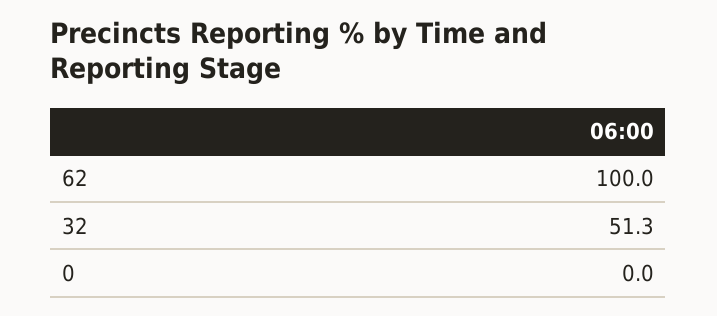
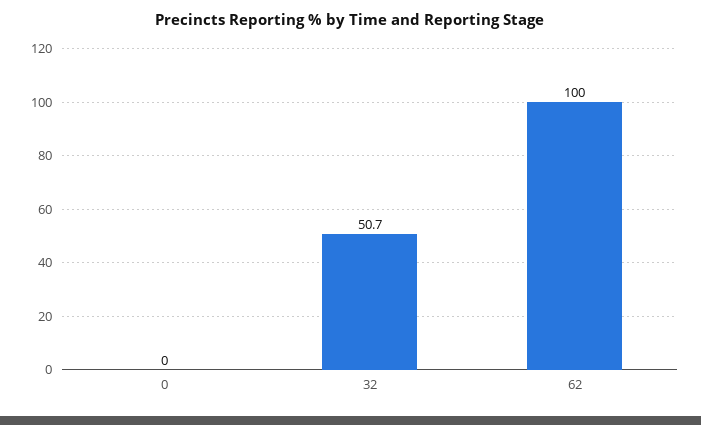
  {
    "62": 100,
-   "32": 51.3,
+   "32": 50.7,
    "0": 0
  }

